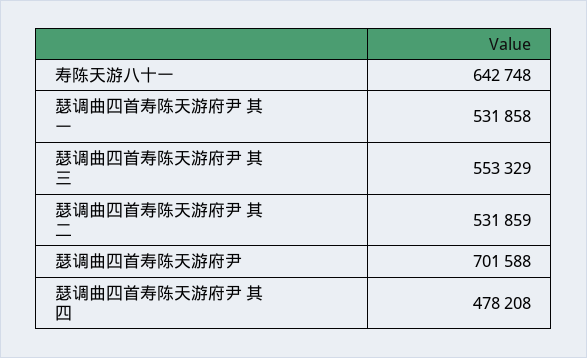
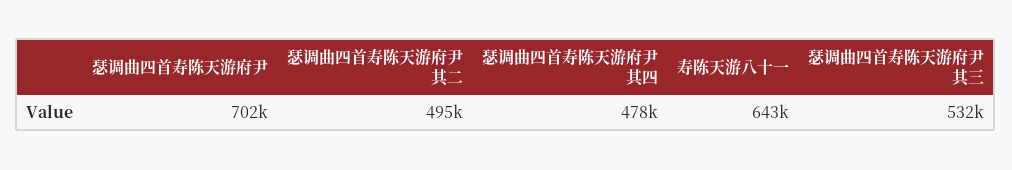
  {
    "寿陈天游八十一": 642748,
-   "瑟调曲四首寿陈天游府尹 其一": 531858,
-   "瑟调曲四首寿陈天游府尹 其三": 553329,
+   "瑟调曲四首寿陈天游府尹 其三": 532000,
-   "瑟调曲四首寿陈天游府尹 其二": 531859,
+   "瑟调曲四首寿陈天游府尹 其二": 495000,
    "瑟调曲四首寿陈天游府尹": 701588,
    "瑟调曲四首寿陈天游府尹 其四": 478208
  }

